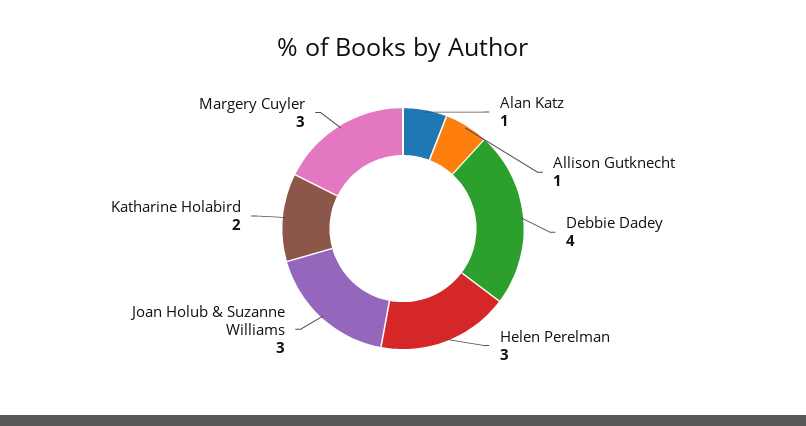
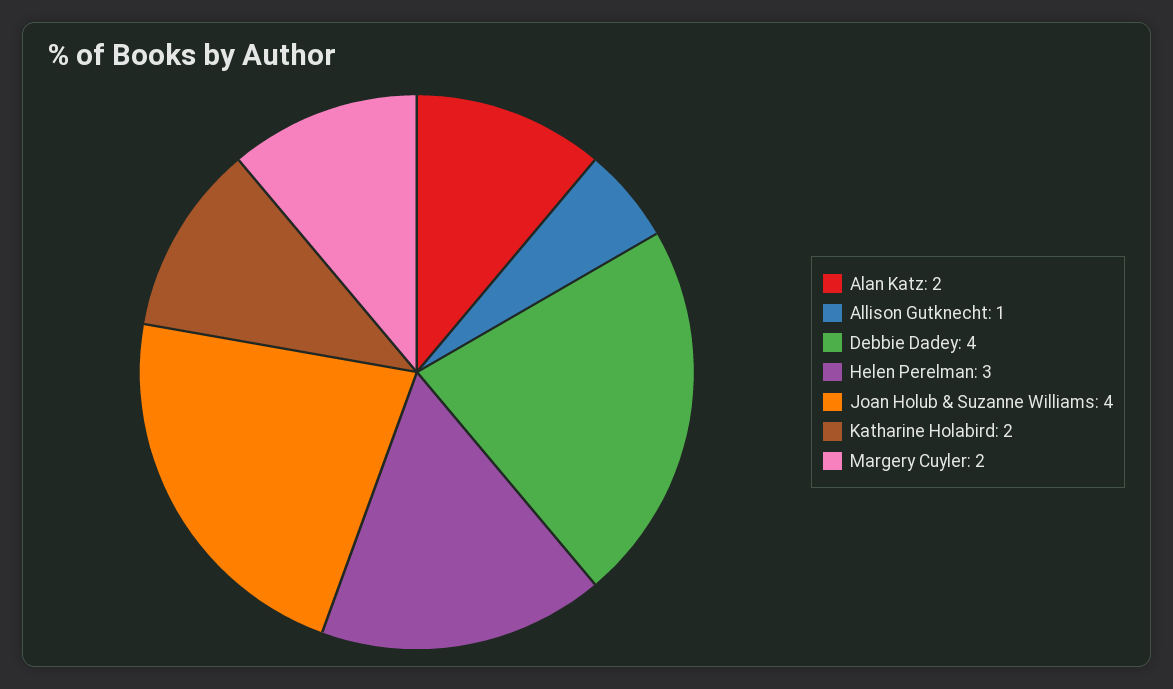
  {
-   "Alan Katz": 1,
+   "Alan Katz": 2,
    "Allison Gutknecht": 1,
    "Debbie Dadey": 4,
    "Helen Perelman": 3,
-   "Joan Holub & Suzanne Williams": 3,
+   "Joan Holub & Suzanne Williams": 4,
    "Katharine Holabird": 2,
-   "Margery Cuyler": 3
+   "Margery Cuyler": 2
  }

